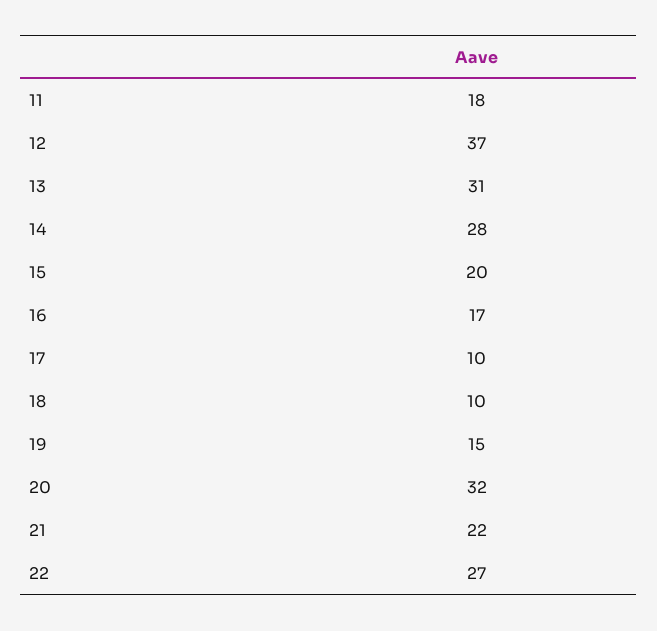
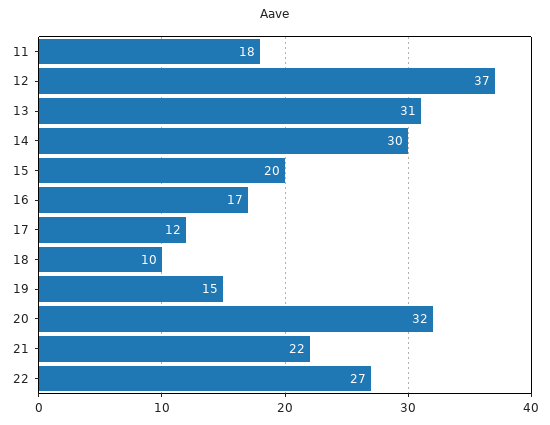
  {
    "11": 18,
    "12": 37,
    "13": 31,
-   "14": 28,
+   "14": 30,
    "15": 20,
    "16": 17,
-   "17": 10,
+   "17": 12,
    "18": 10,
    "19": 15,
    "20": 32,
    "21": 22,
    "22": 27
  }

